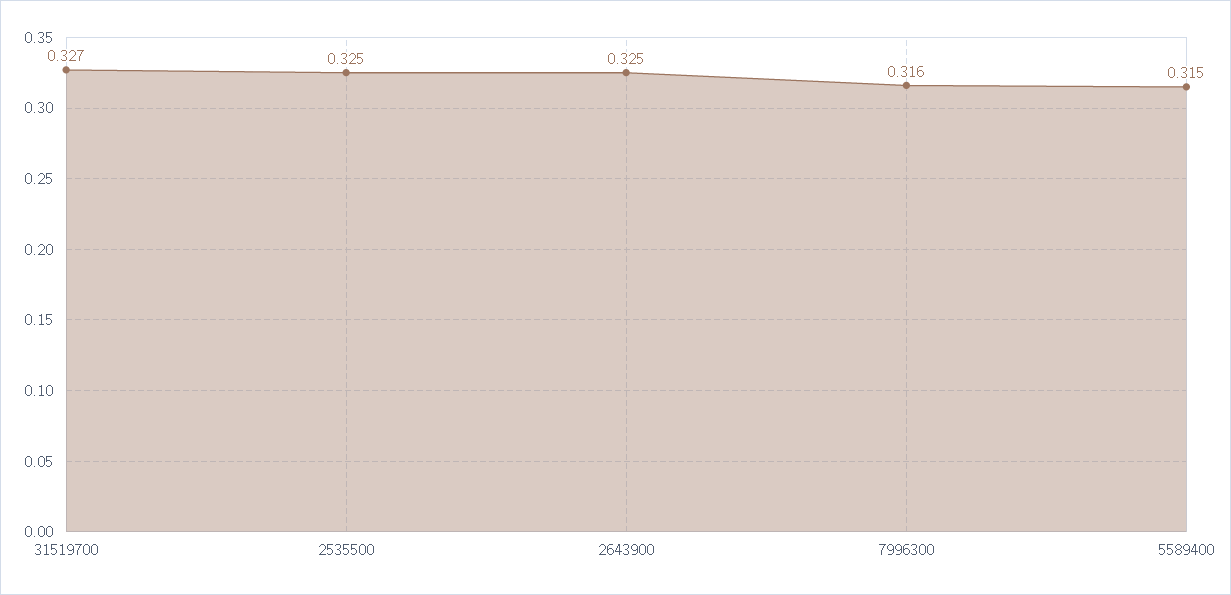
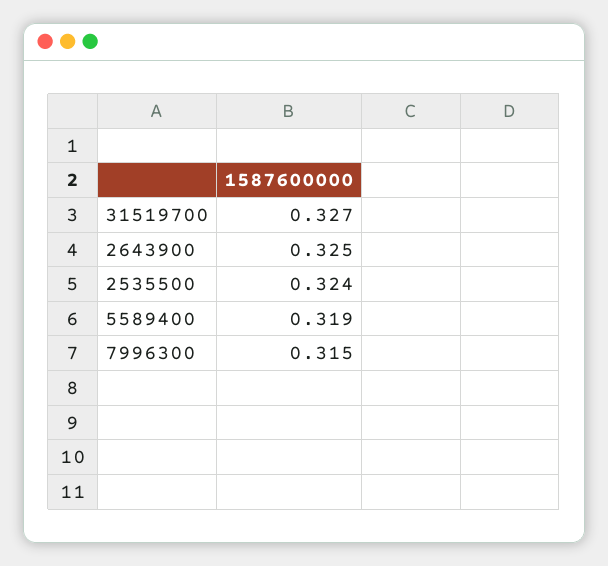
  {
    "31519700": 0.327,
-   "2535500": 0.325,
+   "2535500": 0.324,
    "2643900": 0.325,
-   "7996300": 0.316,
+   "7996300": 0.315,
-   "5589400": 0.315
+   "5589400": 0.319
  }

